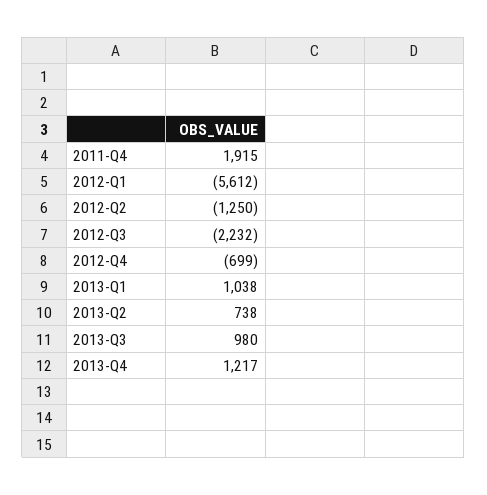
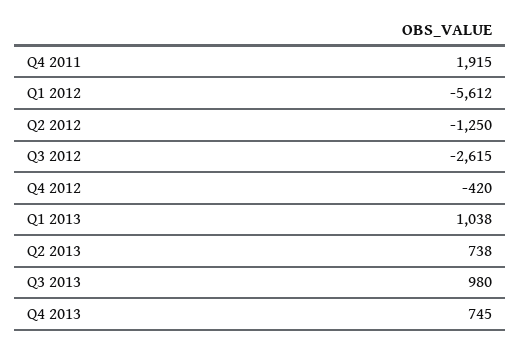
  {
    "2011-Q4": 1915,
    "2012-Q1": -5612,
    "2012-Q2": -1250,
-   "2012-Q3": -2232,
+   "2012-Q3": -2615,
-   "2012-Q4": -699,
+   "2012-Q4": -420,
    "2013-Q1": 1038,
    "2013-Q2": 738,
    "2013-Q3": 980,
-   "2013-Q4": 1217
+   "2013-Q4": 745
  }

